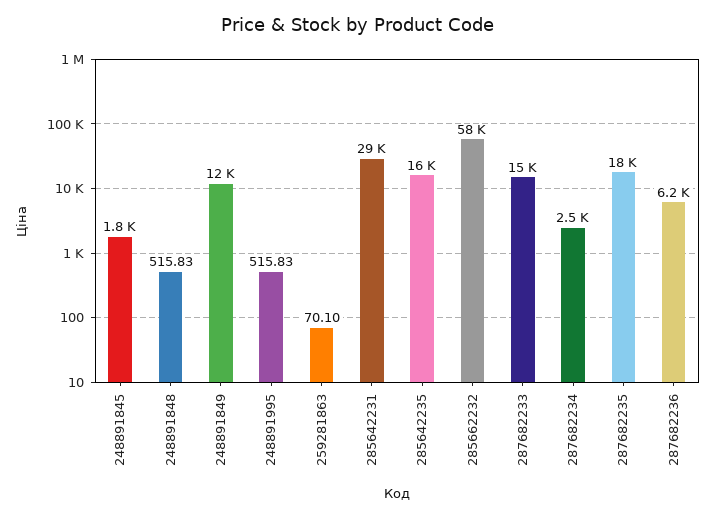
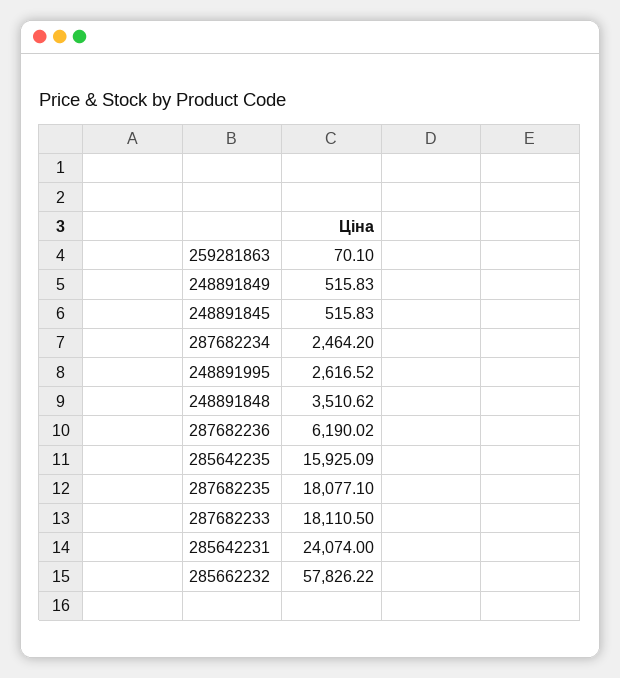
  {
-   "248891845": 1800,
+   "248891845": 515.83,
-   "248891848": 515.83,
+   "248891848": 3510.62,
-   "248891849": 12000,
+   "248891849": 515.83,
-   "248891995": 515.83,
+   "248891995": 2616.52,
    "259281863": 70.1,
-   "285642231": 29000,
+   "285642231": 24074,
    "285642235": 15925.09,
    "285662232": 57826.22,
-   "287682233": 15000,
+   "287682233": 18110.5,
    "287682234": 2464.2,
    "287682235": 18077.1,
    "287682236": 6190.02
  }

